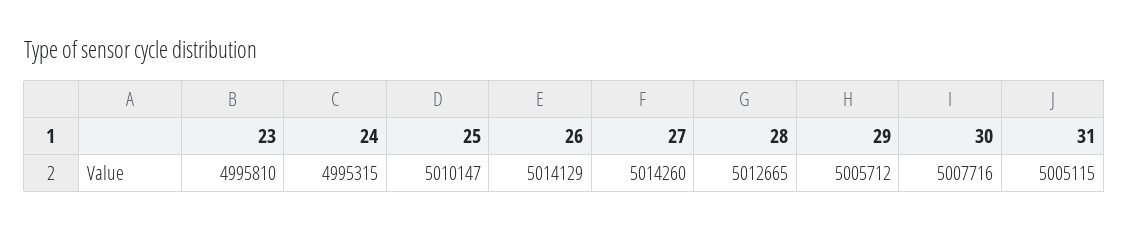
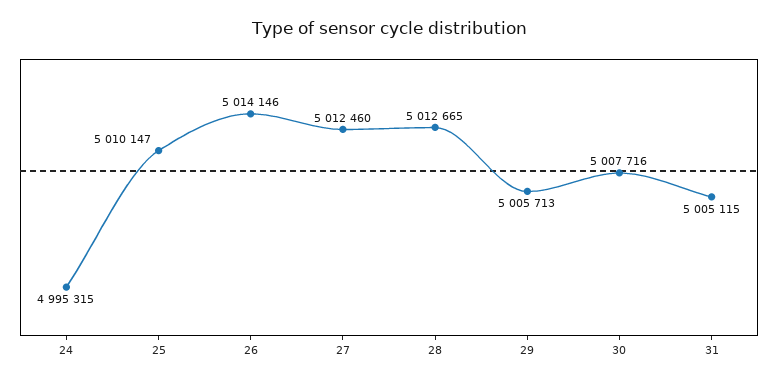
  {
-   "23": 4995810,
    "24": 4995315,
    "25": 5010147,
-   "26": 5014129,
+   "26": 5014146,
-   "27": 5014260,
+   "27": 5012460,
    "28": 5012665,
-   "29": 5005712,
+   "29": 5005713,
    "30": 5007716,
    "31": 5005115
  }

